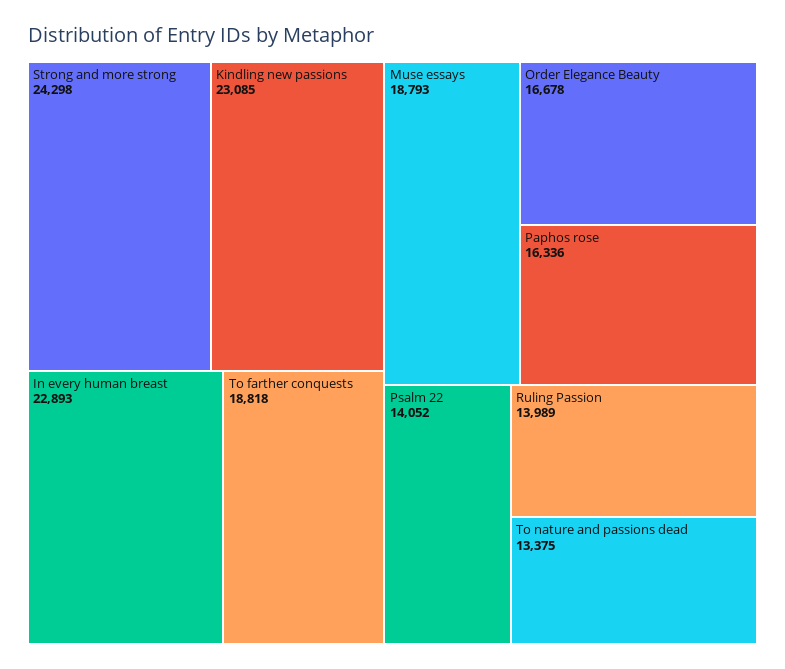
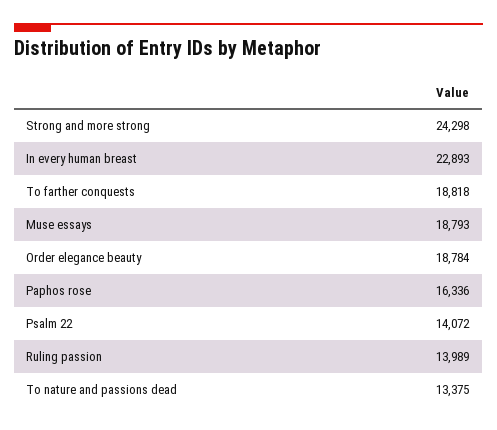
  {
    "Strong and more strong": 24298,
-   "Kindling new passions": 23085,
    "In every human breast": 22893,
    "To farther conquests": 18818,
    "Muse essays": 18793,
-   "Order Elegance Beauty": 16678,
+   "Order Elegance Beauty": 18784,
    "Paphos rose": 16336,
-   "Psalm 22": 14052,
+   "Psalm 22": 14072,
    "Ruling Passion": 13989,
    "To nature and passions dead": 13375
  }

